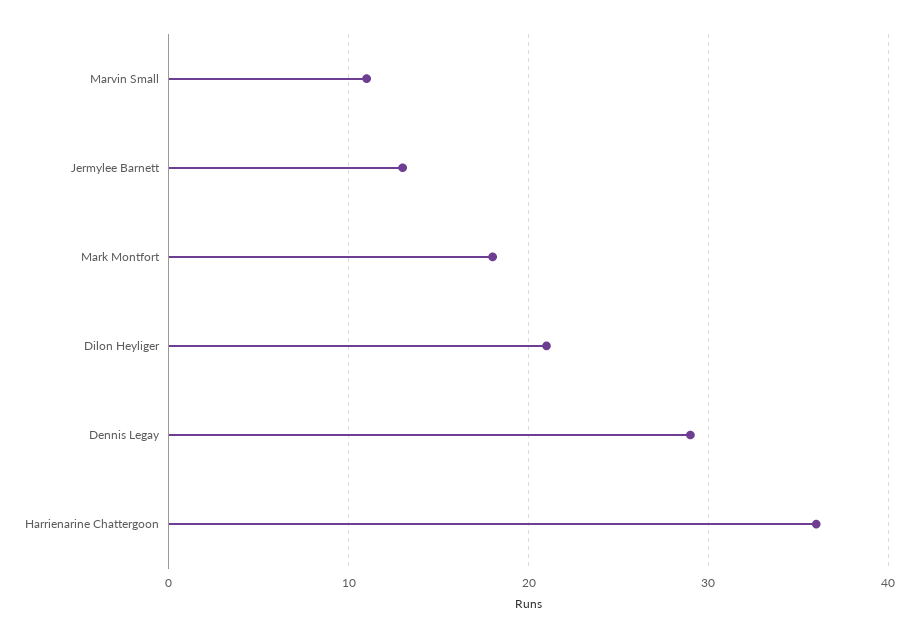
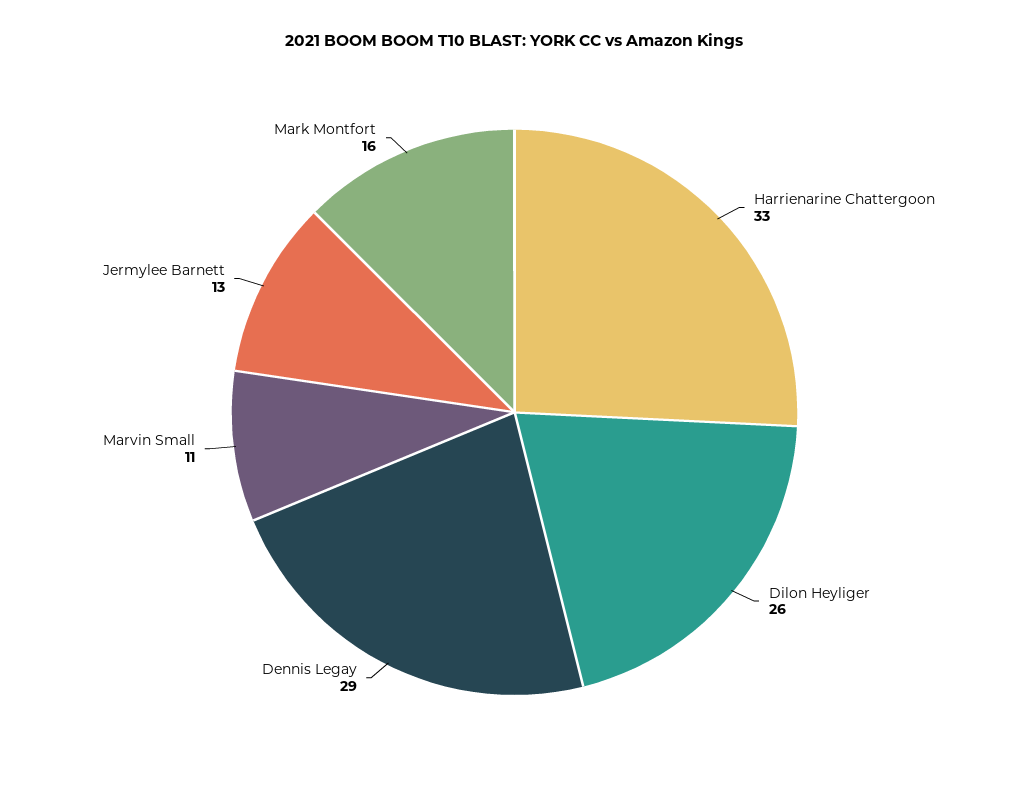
  {
    "Marvin Small": 11,
    "Jermylee Barnett": 13,
-   "Mark Montfort": 18,
+   "Mark Montfort": 16,
-   "Dilon Heyliger": 21,
+   "Dilon Heyliger": 26,
    "Dennis Legay": 29,
-   "Harrienarine Chattergoon": 36
+   "Harrienarine Chattergoon": 33
  }

